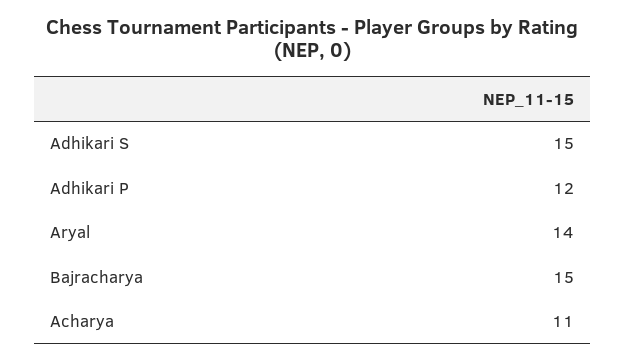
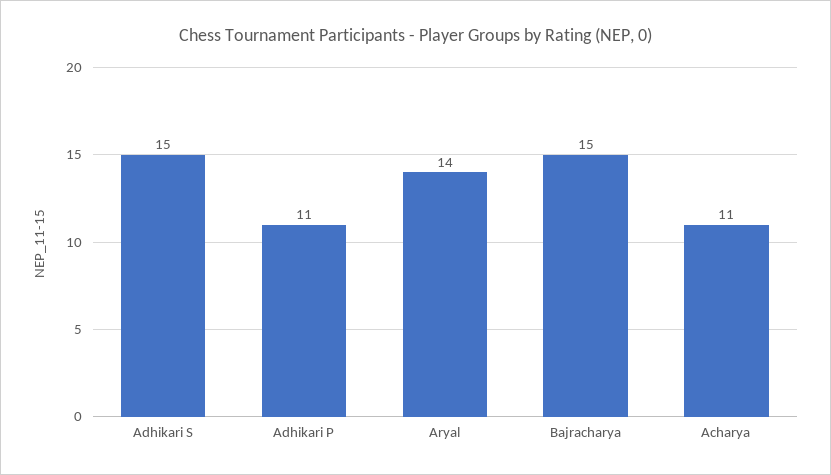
  {
    "Adhikari S": 15,
-   "Adhikari P": 12,
+   "Adhikari P": 11,
    "Aryal": 14,
    "Bajracharya": 15,
    "Acharya": 11
  }

